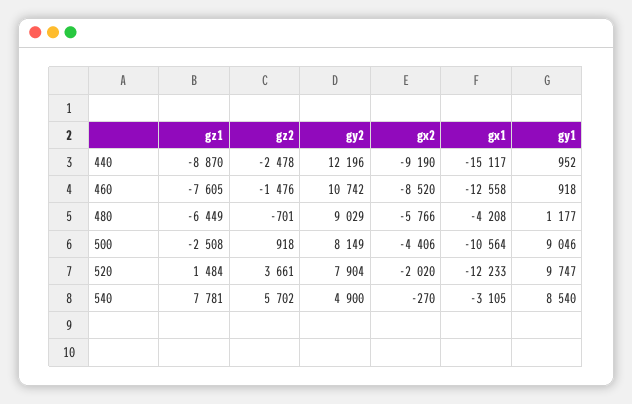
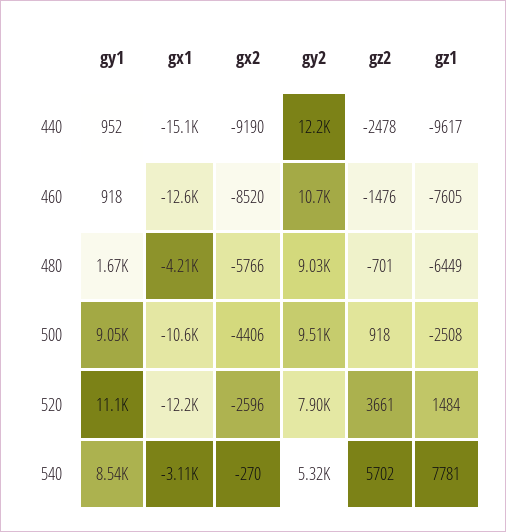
  {
    "gz1": {
-     "440": -8870,
+     "440": -9617,
      "460": -7605,
      "480": -6449,
      "500": -2508,
      "520": 1484,
      "540": 7781
    },
    "gz2": {
      "440": -2478,
      "460": -1476,
      "480": -701,
      "500": 918,
      "520": 3661,
      "540": 5702
    },
    "gy2": {
      "440": 12196,
      "460": 10742,
      "480": 9029,
-     "500": 8149,
+     "500": 9510,
      "520": 7904,
-     "540": 4900
+     "540": 5320
    },
    "gx2": {
      "440": -9190,
      "460": -8520,
      "480": -5766,
      "500": -4406,
-     "520": -2020,
+     "520": -2596,
      "540": -270
    },
    "gx1": {
      "440": -15117,
      "460": -12558,
      "480": -4208,
      "500": -10564,
      "520": -12233,
      "540": -3105
    },
    "gy1": {
      "440": 952,
      "460": 918,
-     "480": 1177,
+     "480": 1670,
      "500": 9046,
-     "520": 9747,
+     "520": 11100,
      "540": 8540
    }
  }

